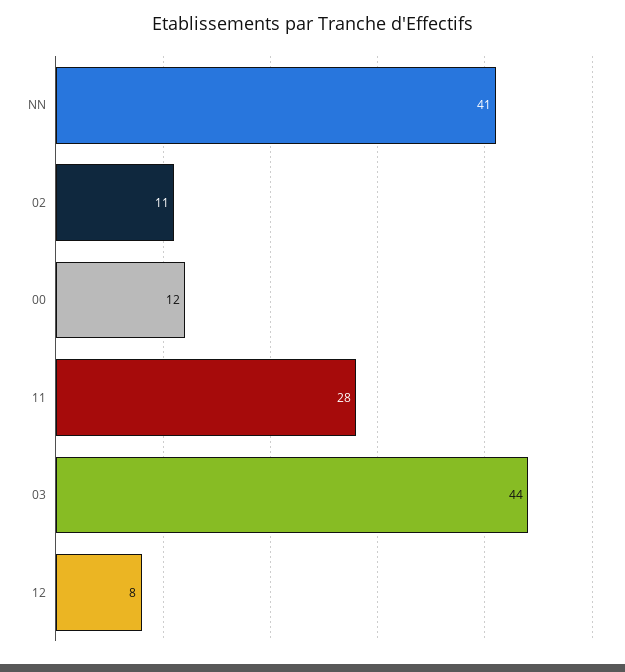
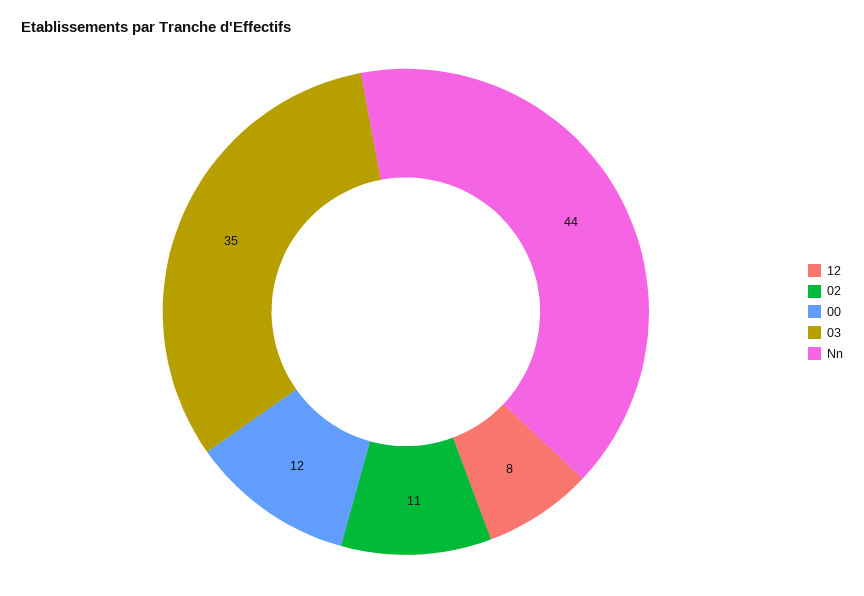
  {
-   "NN": 41,
+   "NN": 44,
    "02": 11,
    "00": 12,
-   "11": 28,
-   "03": 44,
+   "03": 35,
    "12": 8
  }

